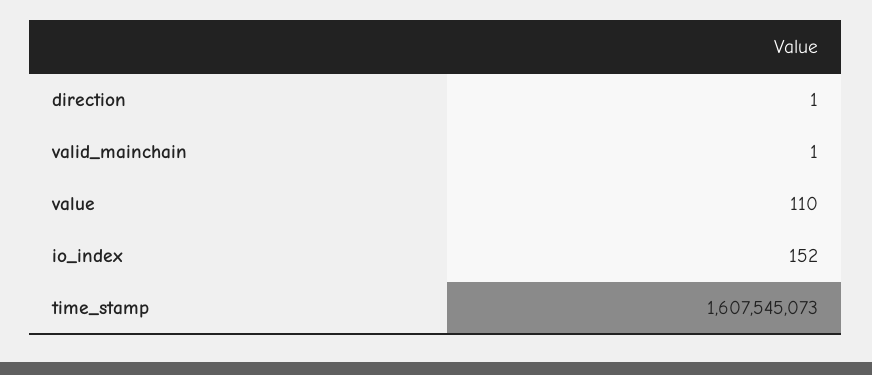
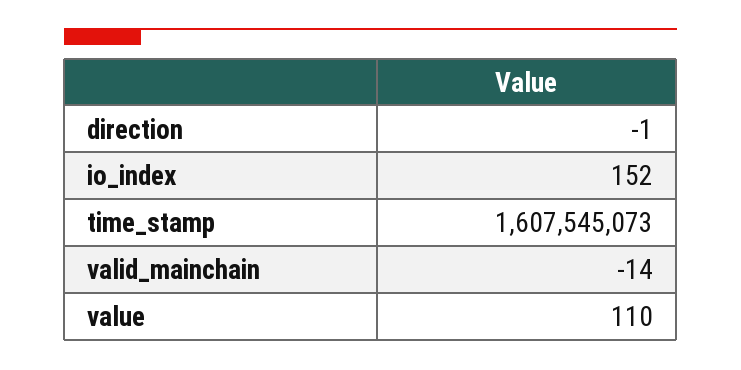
  {
-   "direction": 1,
+   "direction": -1,
-   "valid_mainchain": 1,
+   "valid_mainchain": -14,
    "value": 110,
    "io_index": 152,
    "time_stamp": 1607545073
  }

